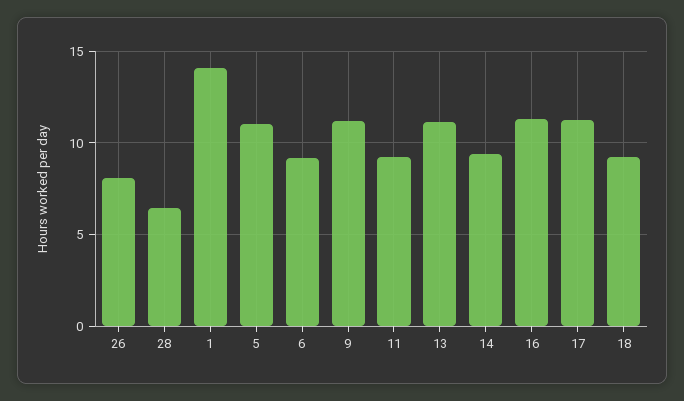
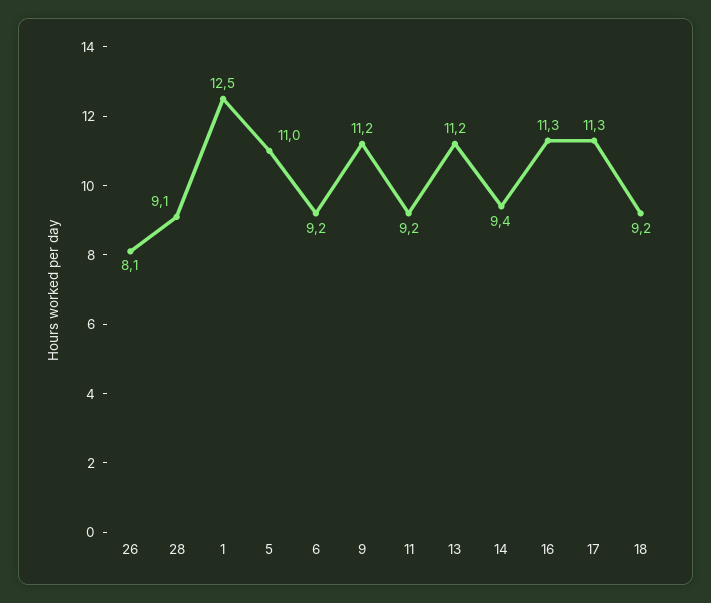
  {
    "26": 8.1,
-   "28": 6.5,
+   "28": 9.1,
-   "1": 14,
+   "1": 12.5,
    "5": 11,
    "6": 9.2,
    "9": 11.2,
    "11": 9.2,
    "13": 11.2,
    "14": 9.4,
    "16": 11.3,
    "17": 11.3,
    "18": 9.2
  }

